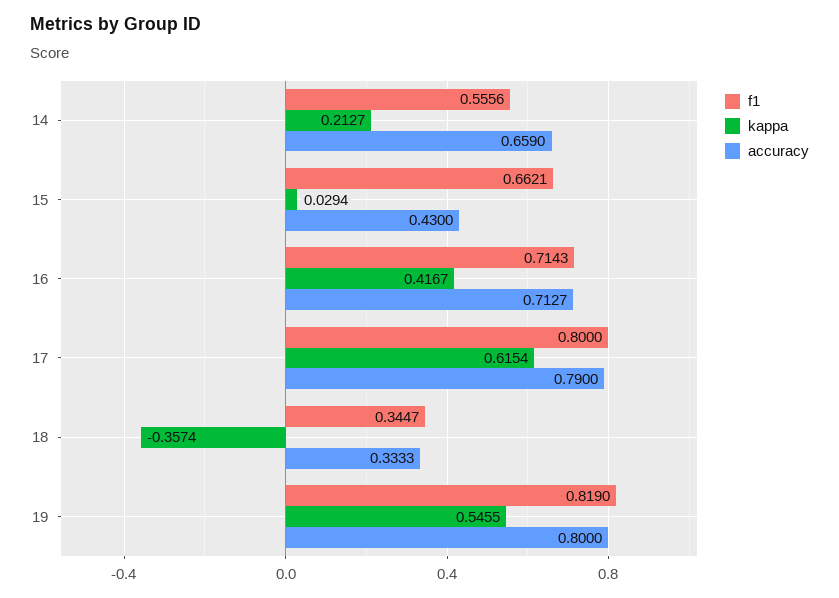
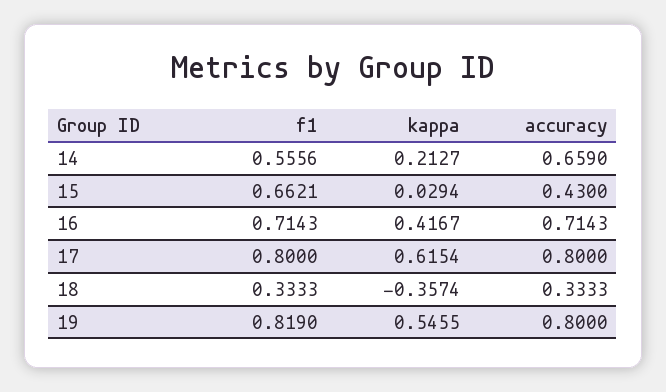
  {
    "f1": {
      "14": 0.5556,
      "15": 0.6621,
      "16": 0.7143,
      "17": 0.8,
-     "18": 0.3447,
+     "18": 0.3333,
      "19": 0.819
    },
    "kappa": {
      "14": 0.2127,
      "15": 0.0294,
      "16": 0.4167,
      "17": 0.6154,
      "18": -0.3574,
      "19": 0.5455
    },
    "accuracy": {
      "14": 0.659,
      "15": 0.43,
-     "16": 0.7127,
+     "16": 0.7143,
-     "17": 0.79,
+     "17": 0.8,
      "18": 0.3333,
      "19": 0.8
    }
  }

